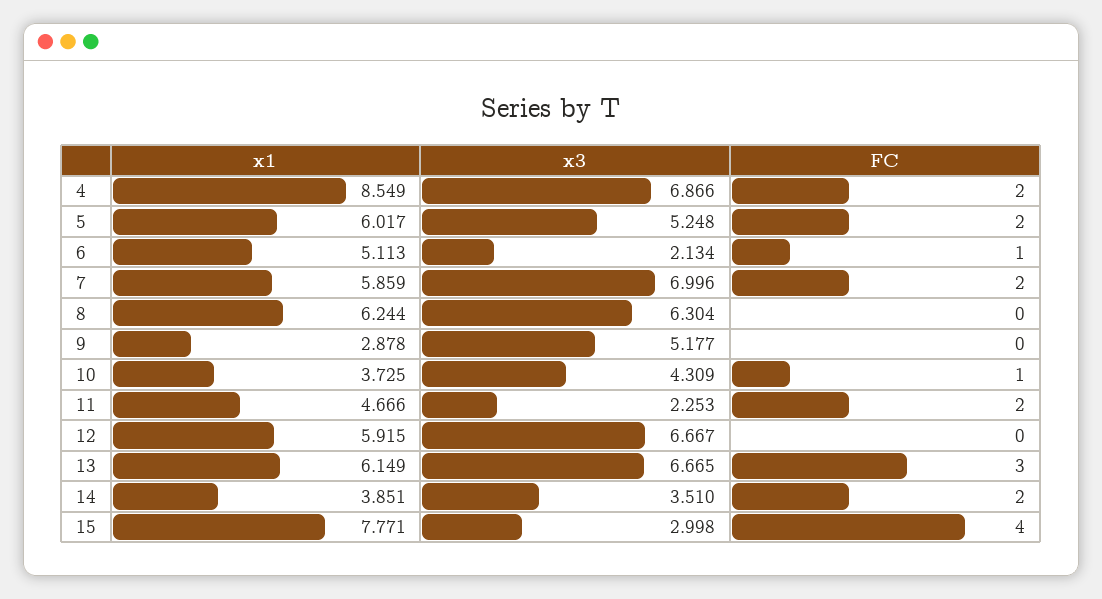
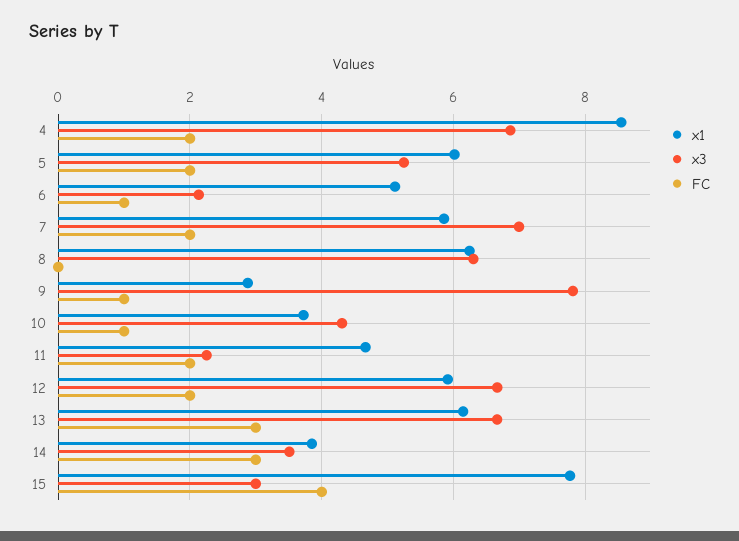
  {
    "x1": {
      "4": 8.549,
      "5": 6.017,
      "6": 5.113,
      "7": 5.859,
      "8": 6.244,
      "9": 2.878,
      "10": 3.725,
      "11": 4.666,
      "12": 5.915,
      "13": 6.149,
      "14": 3.851,
      "15": 7.771
    },
    "x3": {
      "4": 6.866,
      "5": 5.248,
      "6": 2.134,
      "7": 6.996,
      "8": 6.304,
-     "9": 5.177,
+     "9": 7.8,
      "10": 4.309,
      "11": 2.253,
      "12": 6.667,
      "13": 6.665,
      "14": 3.51,
      "15": 2.998
    },
    "FC": {
      "4": 2,
      "5": 2,
      "6": 1,
      "7": 2,
      "8": 0,
-     "9": 0,
+     "9": 1,
      "10": 1,
      "11": 2,
-     "12": 0,
+     "12": 2,
      "13": 3,
-     "14": 2,
+     "14": 3,
      "15": 4
    }
  }

